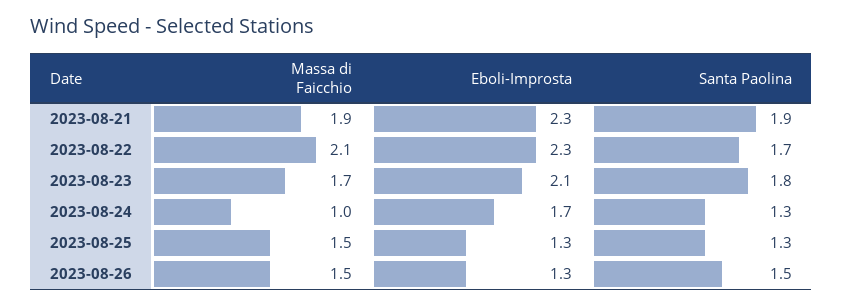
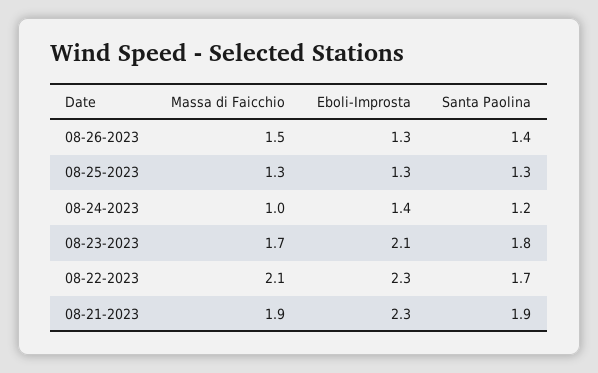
  {
    "Massa di Faicchio": {
      "2023-08-21": 1.9,
      "2023-08-22": 2.1,
      "2023-08-23": 1.7,
      "2023-08-24": 1,
-     "2023-08-25": 1.5,
+     "2023-08-25": 1.3,
      "2023-08-26": 1.5
    },
    "Eboli-Improsta": {
      "2023-08-21": 2.3,
      "2023-08-22": 2.3,
      "2023-08-23": 2.1,
-     "2023-08-24": 1.7,
+     "2023-08-24": 1.4,
      "2023-08-25": 1.3,
      "2023-08-26": 1.3
    },
    "Santa Paolina": {
      "2023-08-21": 1.9,
      "2023-08-22": 1.7,
      "2023-08-23": 1.8,
-     "2023-08-24": 1.3,
+     "2023-08-24": 1.2,
      "2023-08-25": 1.3,
-     "2023-08-26": 1.5
+     "2023-08-26": 1.4
    }
  }

